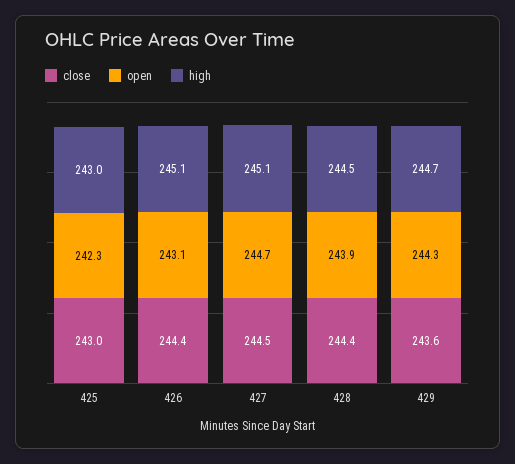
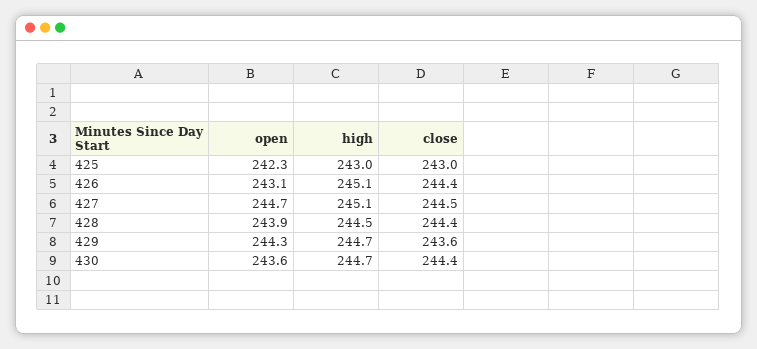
  {
    "close": {
      "425": 243,
      "426": 244.4,
      "427": 244.5,
      "428": 244.4,
-     "429": 243.6
+     "429": 243.6,
+     "430": 244.4
    },
    "open": {
      "425": 242.3,
      "426": 243.1,
      "427": 244.7,
      "428": 243.9,
-     "429": 244.3
+     "429": 244.3,
+     "430": 243.6
    },
    "high": {
      "425": 243,
      "426": 245.1,
      "427": 245.1,
      "428": 244.5,
-     "429": 244.7
+     "429": 244.7,
+     "430": 244.7
    }
  }

